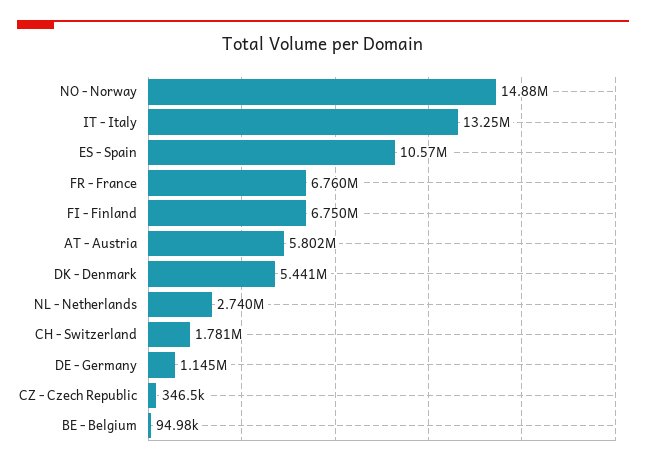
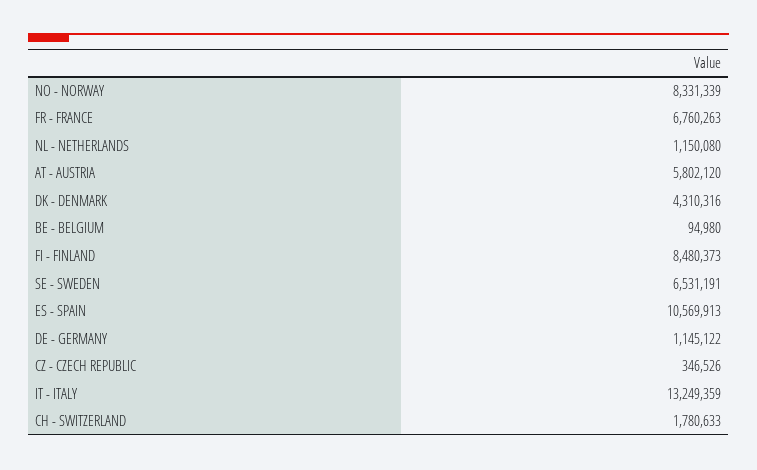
  {
-   "NO - Norway": 14880000,
+   "NO - Norway": 8331339,
    "IT - Italy": 13249359,
    "ES - Spain": 10569913,
    "FR - France": 6760263,
-   "FI - Finland": 6750000,
+   "FI - Finland": 8480373,
    "AT - Austria": 5802120,
-   "DK - Denmark": 5441000,
+   "DK - Denmark": 4310316,
-   "NL - Netherlands": 2740000,
+   "NL - Netherlands": 1150080,
    "CH - Switzerland": 1780633,
    "DE - Germany": 1145122,
    "CZ - Czech Republic": 346526,
-   "BE - Belgium": 94980
+   "BE - Belgium": 94980,
+   "SE - SWEDEN": 6531191
  }

